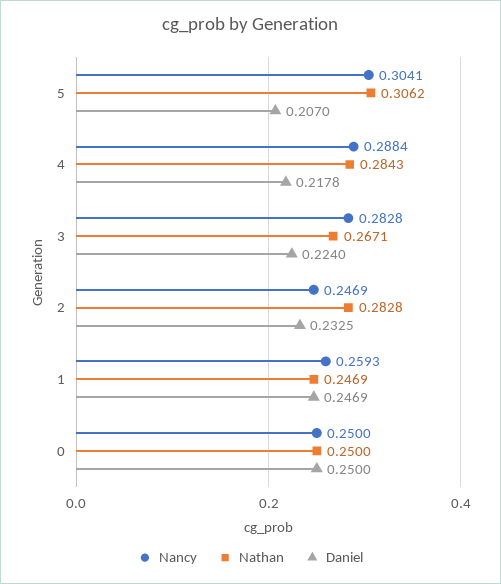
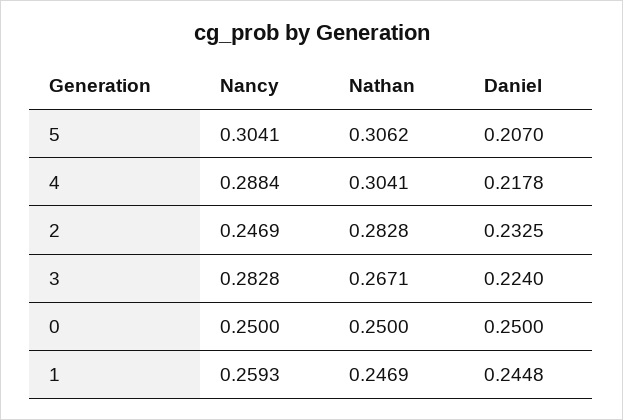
  {
    "Nancy": {
      "5": 0.3041,
      "4": 0.2884,
      "3": 0.2828,
      "2": 0.2469,
      "1": 0.2593,
      "0": 0.25
    },
    "Nathan": {
      "5": 0.3062,
-     "4": 0.2843,
+     "4": 0.3041,
      "3": 0.2671,
      "2": 0.2828,
      "1": 0.2469,
      "0": 0.25
    },
    "Daniel": {
      "5": 0.207,
      "4": 0.2178,
      "3": 0.224,
      "2": 0.2325,
-     "1": 0.2469,
+     "1": 0.2448,
      "0": 0.25
    }
  }

